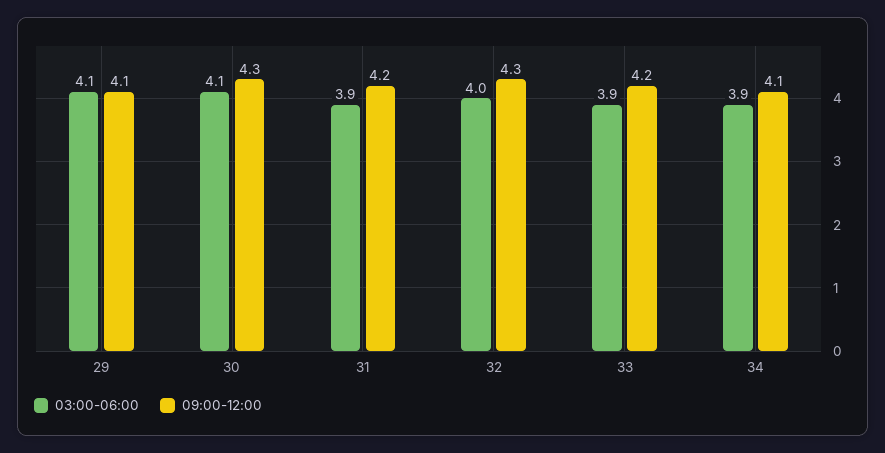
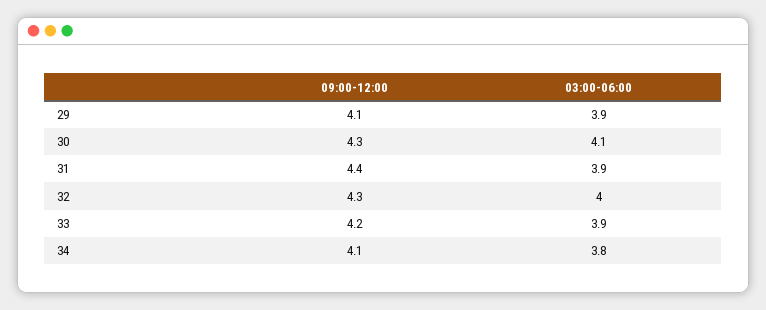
  {
    "03:00-06:00": {
-     "29": 4.1,
+     "29": 3.9,
      "30": 4.1,
      "31": 3.9,
      "32": 4,
      "33": 3.9,
-     "34": 3.9
+     "34": 3.8
    },
    "09:00-12:00": {
      "29": 4.1,
      "30": 4.3,
-     "31": 4.2,
+     "31": 4.4,
      "32": 4.3,
      "33": 4.2,
      "34": 4.1
    }
  }

